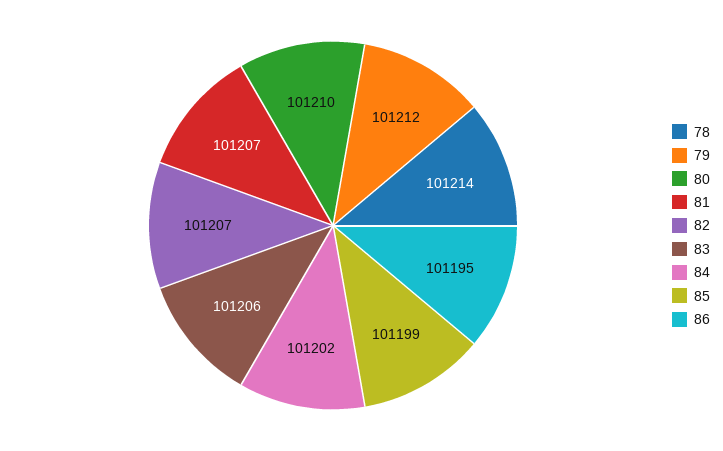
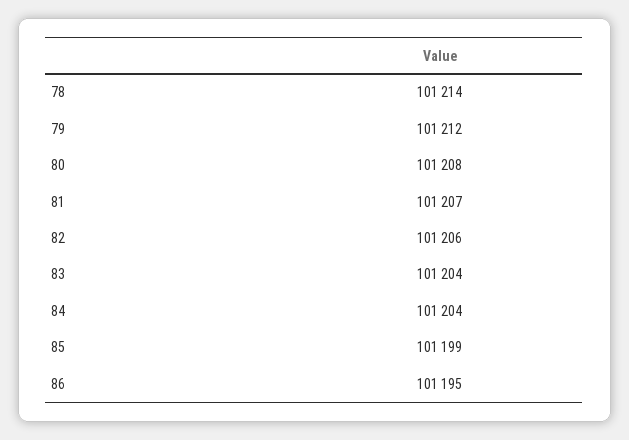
  {
    "78": 101214,
    "79": 101212,
-   "80": 101210,
+   "80": 101208,
    "81": 101207,
-   "82": 101207,
+   "82": 101206,
-   "83": 101206,
+   "83": 101204,
-   "84": 101202,
+   "84": 101204,
    "85": 101199,
    "86": 101195
  }

